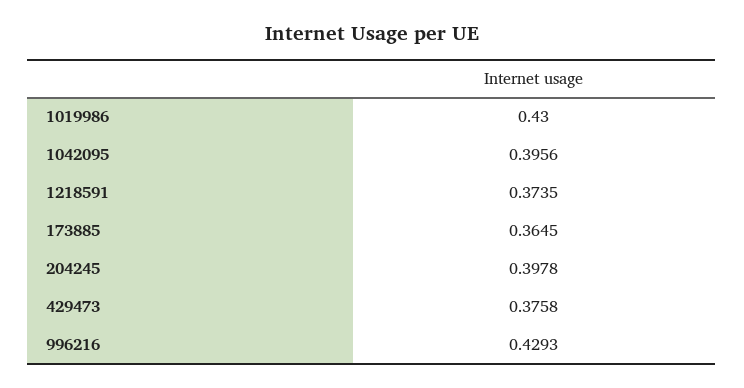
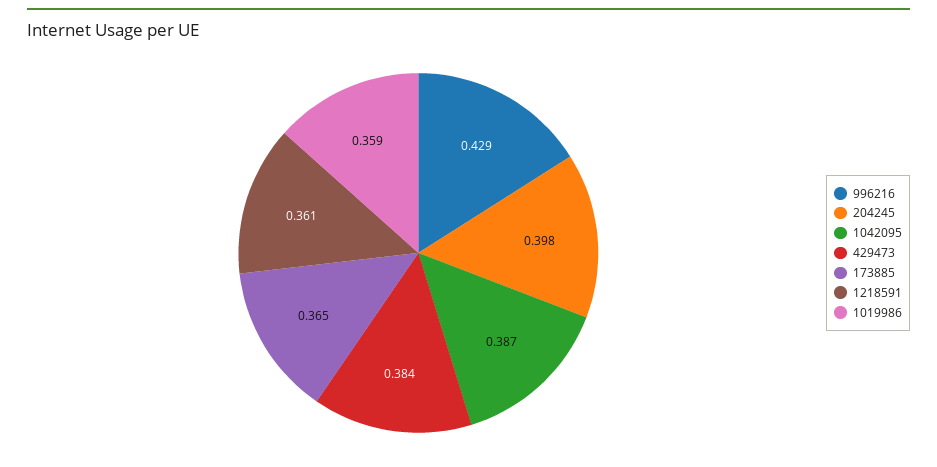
  {
-   "1019986": 0.43,
+   "1019986": 0.359,
-   "1042095": 0.3956,
+   "1042095": 0.387,
-   "1218591": 0.3735,
+   "1218591": 0.361,
    "173885": 0.3645,
    "204245": 0.3978,
-   "429473": 0.3758,
+   "429473": 0.384,
    "996216": 0.4293
  }

